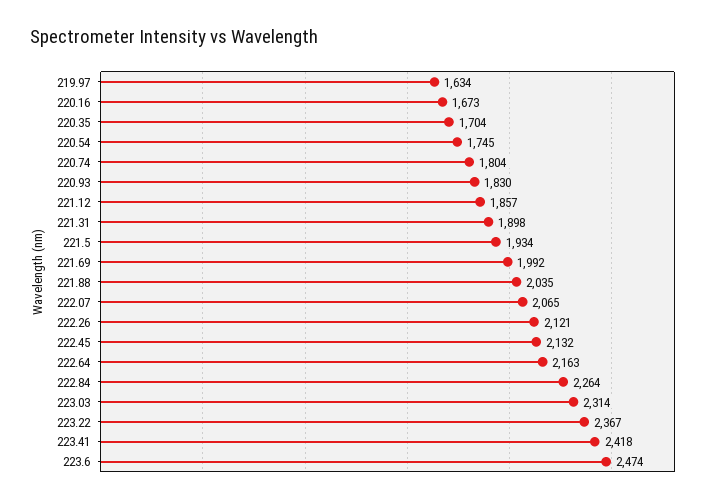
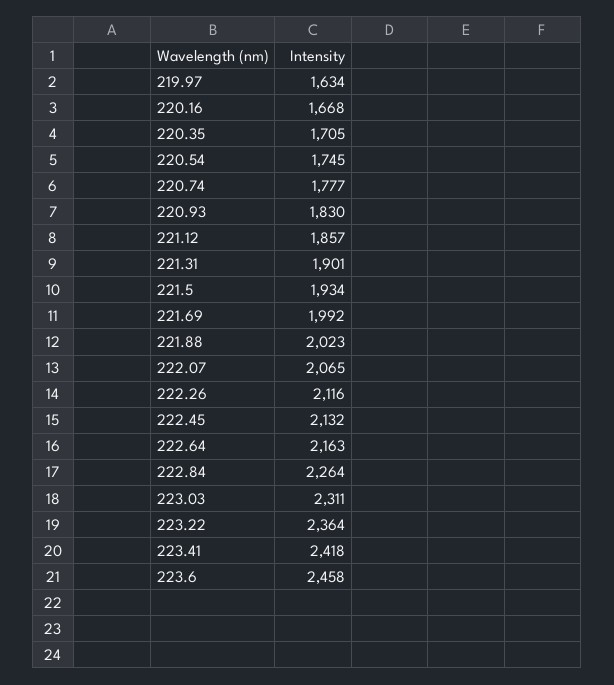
  {
    "219.97": 1634,
-   "220.16": 1673,
+   "220.16": 1668,
-   "220.35": 1704,
+   "220.35": 1705,
    "220.54": 1745,
-   "220.74": 1804,
+   "220.74": 1777,
    "220.93": 1830,
    "221.12": 1857,
-   "221.31": 1898,
+   "221.31": 1901,
    "221.5": 1934,
    "221.69": 1992,
-   "221.88": 2035,
+   "221.88": 2023,
    "222.07": 2065,
-   "222.26": 2121,
+   "222.26": 2116,
    "222.45": 2132,
    "222.64": 2163,
    "222.84": 2264,
-   "223.03": 2314,
+   "223.03": 2311,
-   "223.22": 2367,
+   "223.22": 2364,
    "223.41": 2418,
-   "223.6": 2474
+   "223.6": 2458
  }

